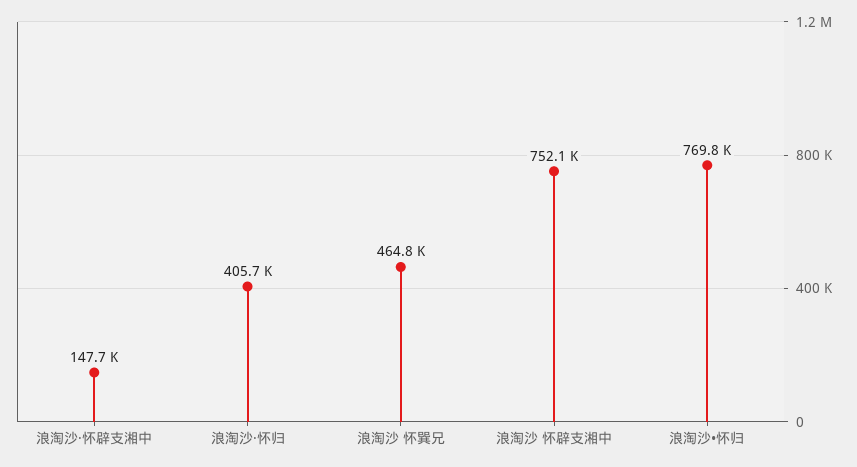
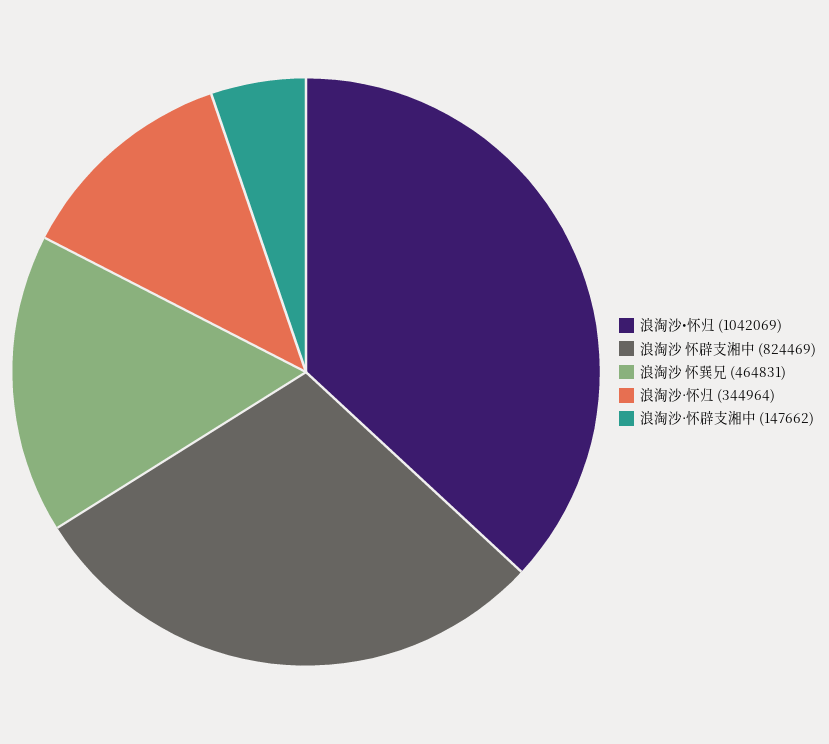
  {
    "浪淘沙·怀辟支湘中": 147662,
-   "浪淘沙·怀归": 405700,
+   "浪淘沙·怀归": 344964,
    "浪淘沙 怀巽兄": 464831,
-   "浪淘沙 怀辟支湘中": 752100,
+   "浪淘沙 怀辟支湘中": 824469,
-   "浪淘沙•怀归": 769800
+   "浪淘沙•怀归": 1042069
  }

